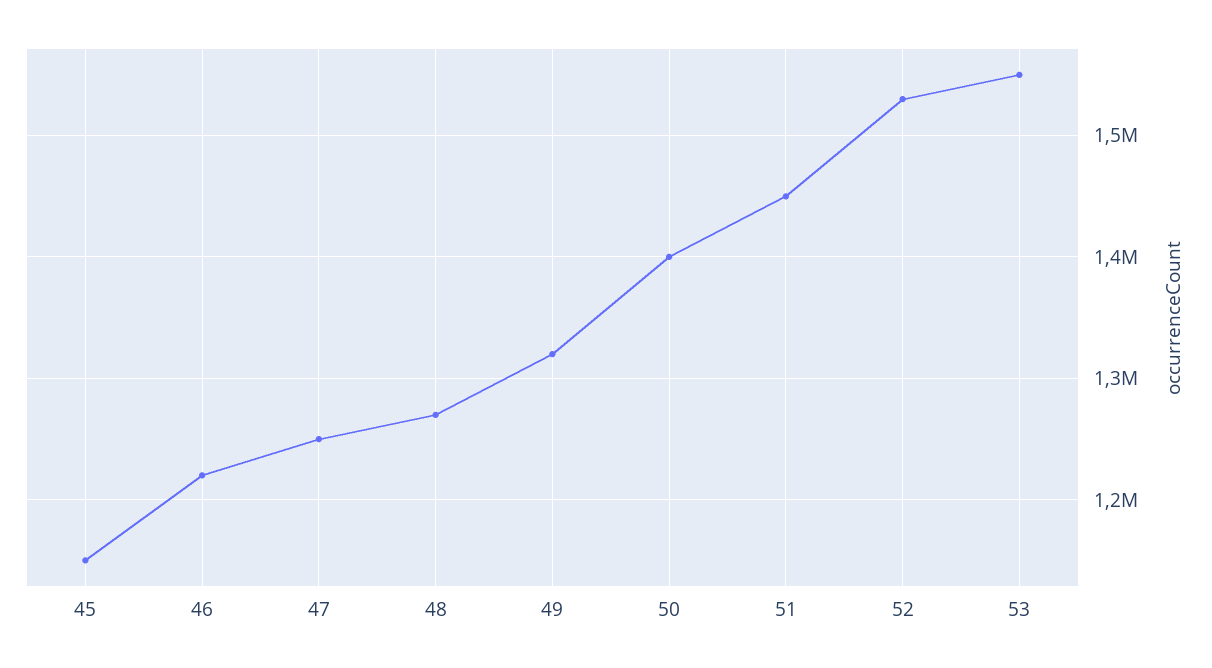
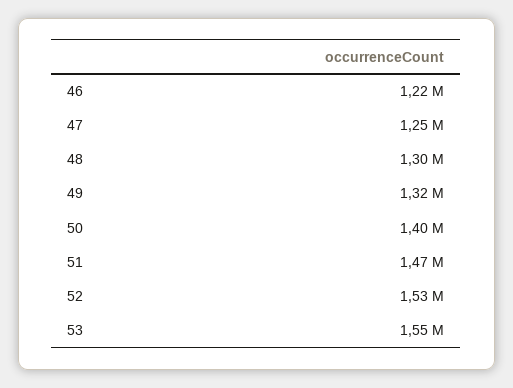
  {
-   "45": 1150000,
    "46": 1220000,
    "47": 1250000,
-   "48": 1270000,
+   "48": 1300000,
    "49": 1320000,
    "50": 1400000,
-   "51": 1450000,
+   "51": 1470000,
    "52": 1530000,
    "53": 1550000
  }

